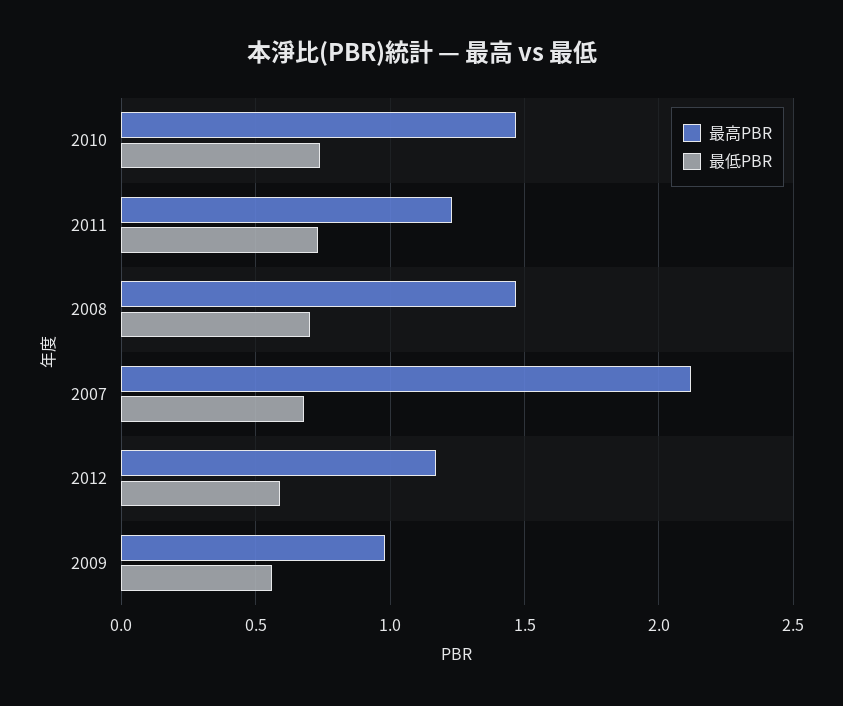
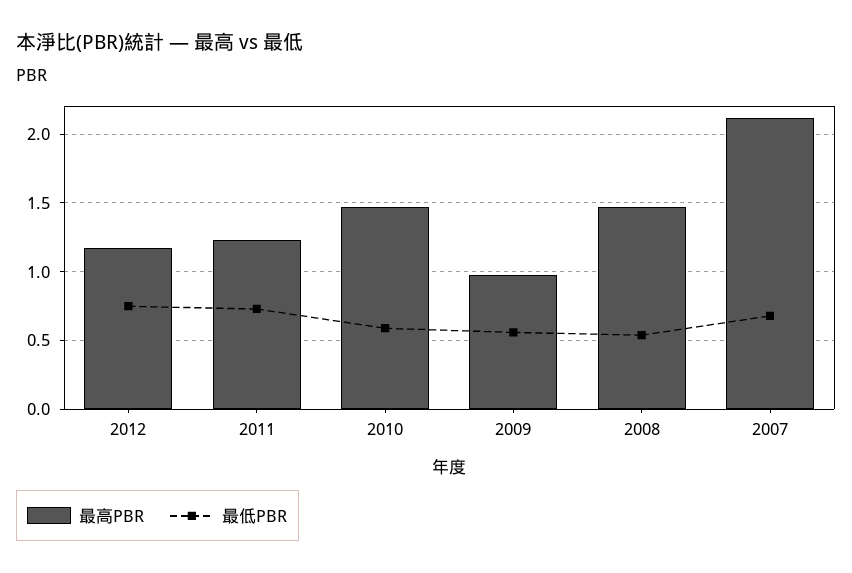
  {
    "最高PBR": {
      "2010": 1.45,
      "2011": 1.25,
      "2008": 1.45,
      "2007": 2.1,
      "2012": 1.15,
      "2009": 1
    },
    "最低PBR": {
-     "2010": 0.75,
+     "2010": 0.6,
      "2011": 0.75,
-     "2008": 0.7,
+     "2008": 0.55,
      "2007": 0.7,
-     "2012": 0.6,
+     "2012": 0.75,
      "2009": 0.55
    }
  }

